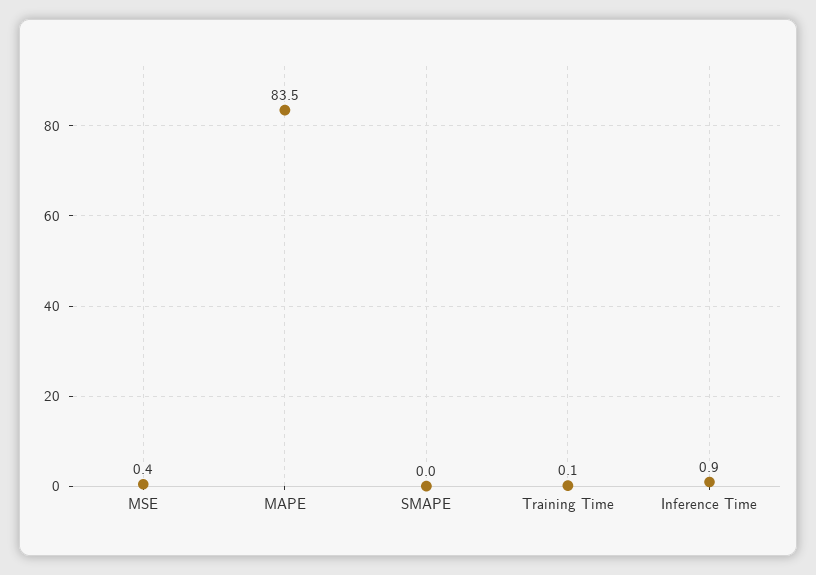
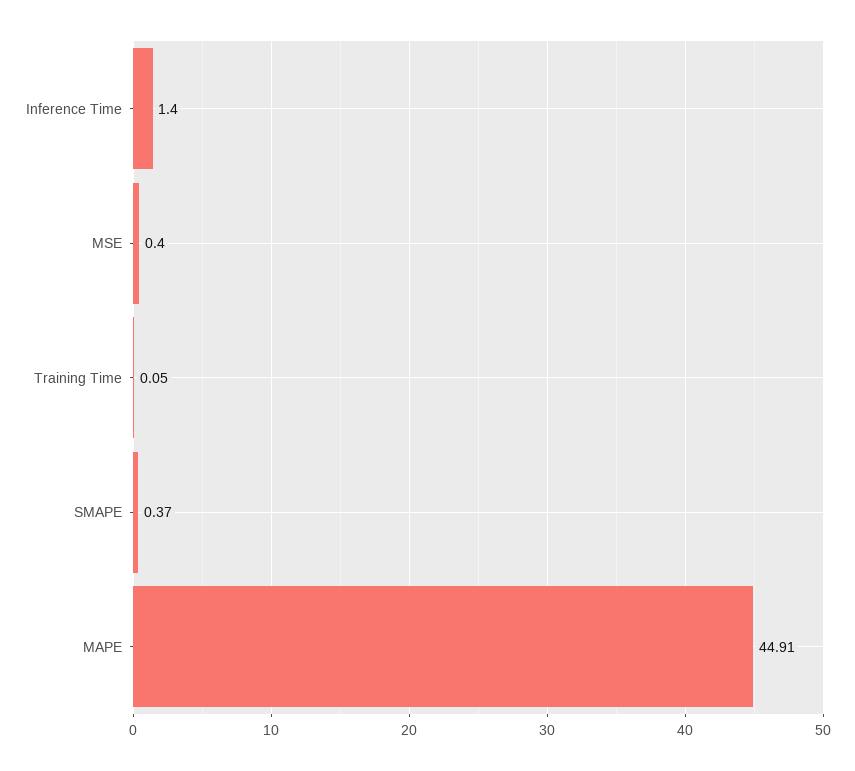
  {
    "MSE": 0.4,
-   "MAPE": 83.5,
+   "MAPE": 44.91,
-   "SMAPE": 0,
+   "SMAPE": 0.37,
    "Training Time": 0.05,
-   "Inference Time": 0.9
+   "Inference Time": 1.4
  }

